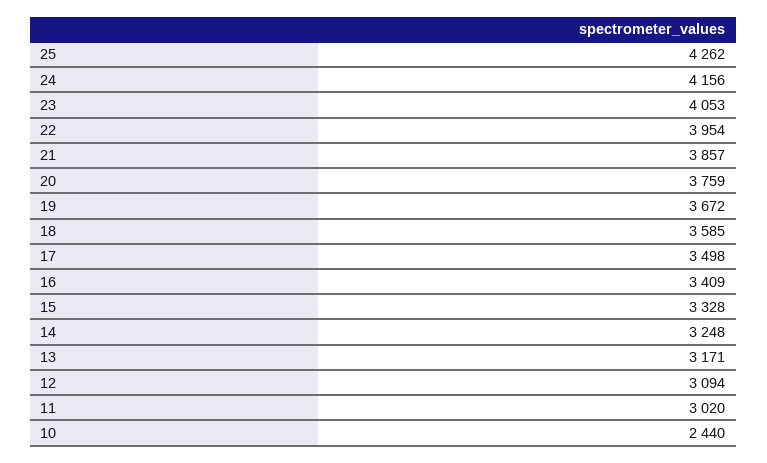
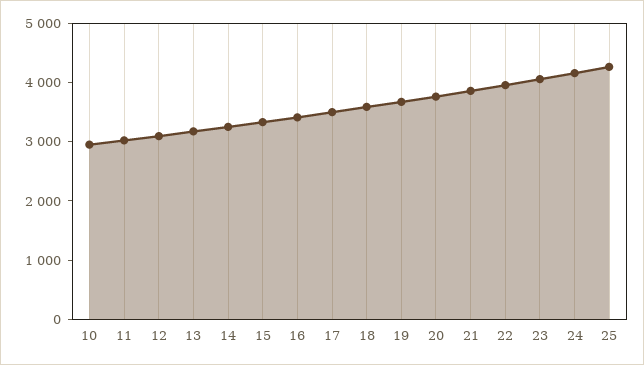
  {
    "25": 4262,
    "24": 4156,
    "23": 4053,
    "22": 3954,
    "21": 3857,
    "20": 3759,
    "19": 3672,
    "18": 3585,
    "17": 3498,
    "16": 3409,
    "15": 3328,
    "14": 3248,
    "13": 3171,
    "12": 3094,
    "11": 3020,
-   "10": 2440
+   "10": 3000
  }

